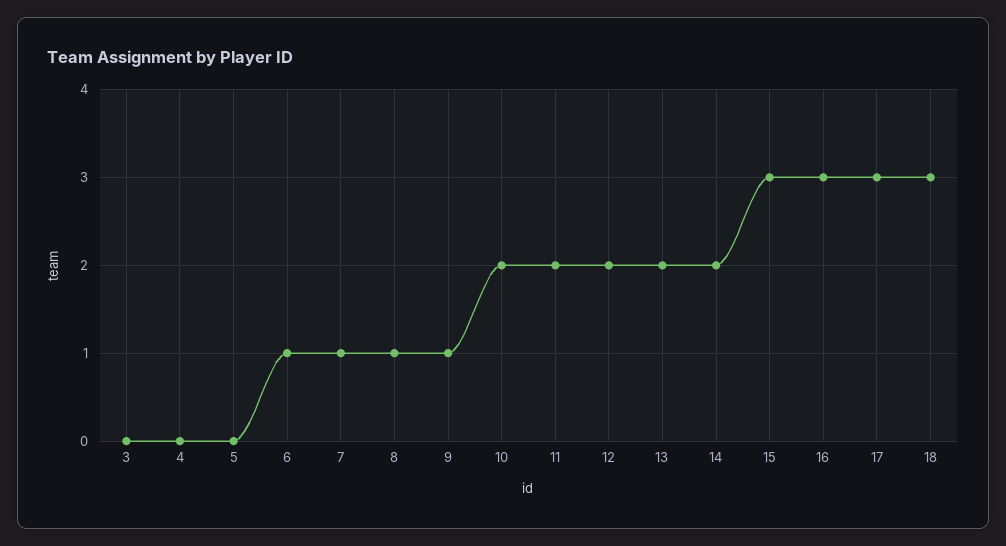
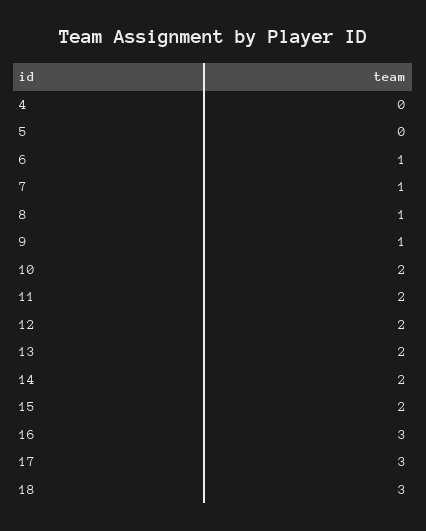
  {
-   "3": 0,
    "4": 0,
    "5": 0,
    "6": 1,
    "7": 1,
    "8": 1,
    "9": 1,
    "10": 2,
    "11": 2,
    "12": 2,
    "13": 2,
    "14": 2,
-   "15": 3,
+   "15": 2,
    "16": 3,
    "17": 3,
    "18": 3
  }

